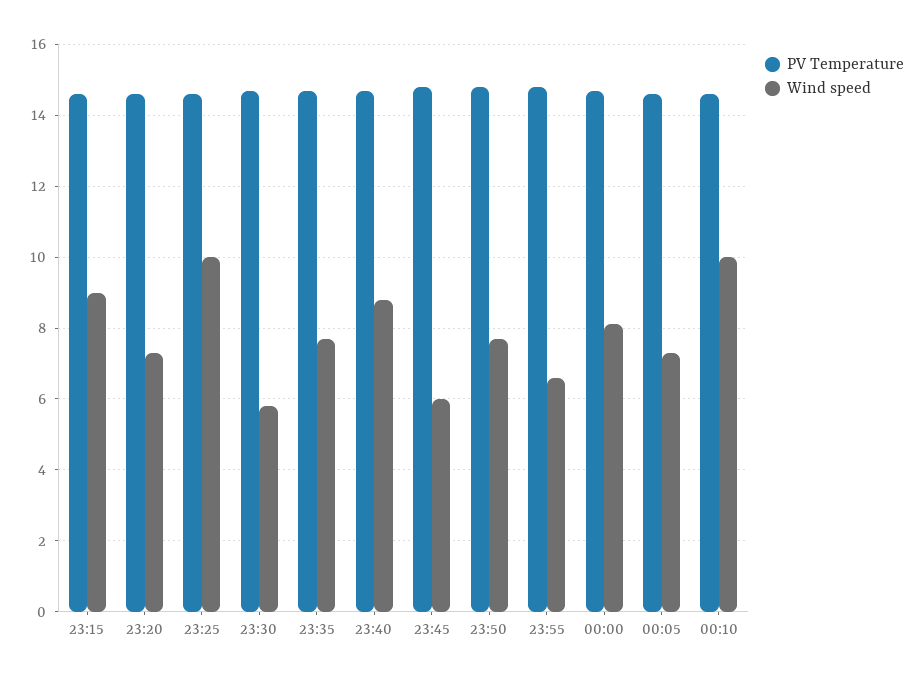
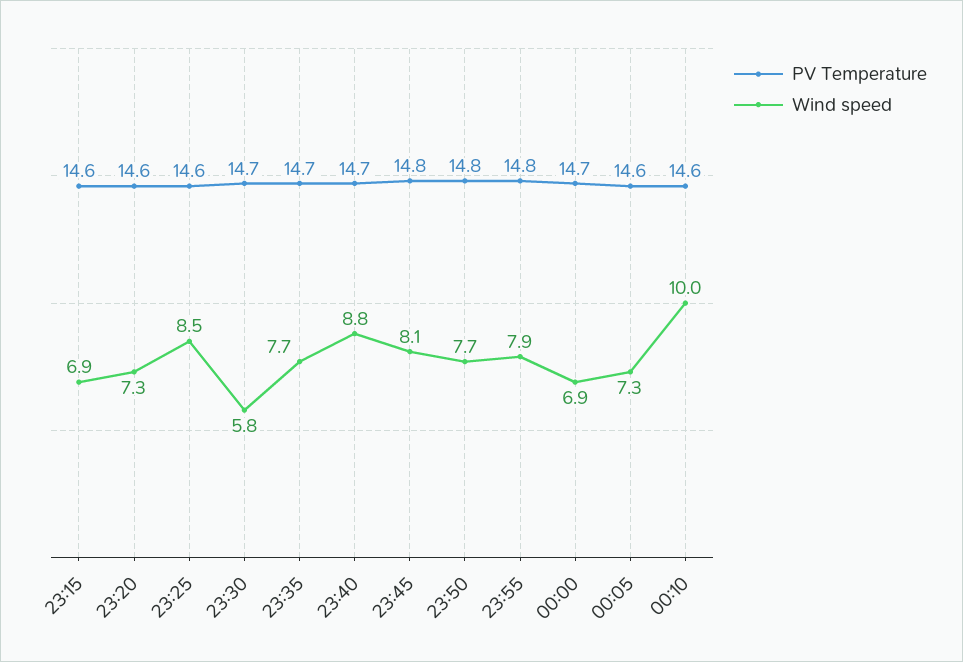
  {
    "PV Temperature": {
      "23:15": 14.6,
      "23:20": 14.6,
      "23:25": 14.6,
      "23:30": 14.7,
      "23:35": 14.7,
      "23:40": 14.7,
      "23:45": 14.8,
      "23:50": 14.8,
      "23:55": 14.8,
      "00:00": 14.7,
      "00:05": 14.6,
      "00:10": 14.6
    },
    "Wind speed": {
-     "23:15": 9,
+     "23:15": 6.9,
      "23:20": 7.3,
-     "23:25": 10,
+     "23:25": 8.5,
      "23:30": 5.8,
      "23:35": 7.7,
      "23:40": 8.8,
-     "23:45": 6,
+     "23:45": 8.1,
      "23:50": 7.7,
-     "23:55": 6.5,
+     "23:55": 7.9,
-     "00:00": 8,
+     "00:00": 6.9,
      "00:05": 7.3,
      "00:10": 10
    }
  }

